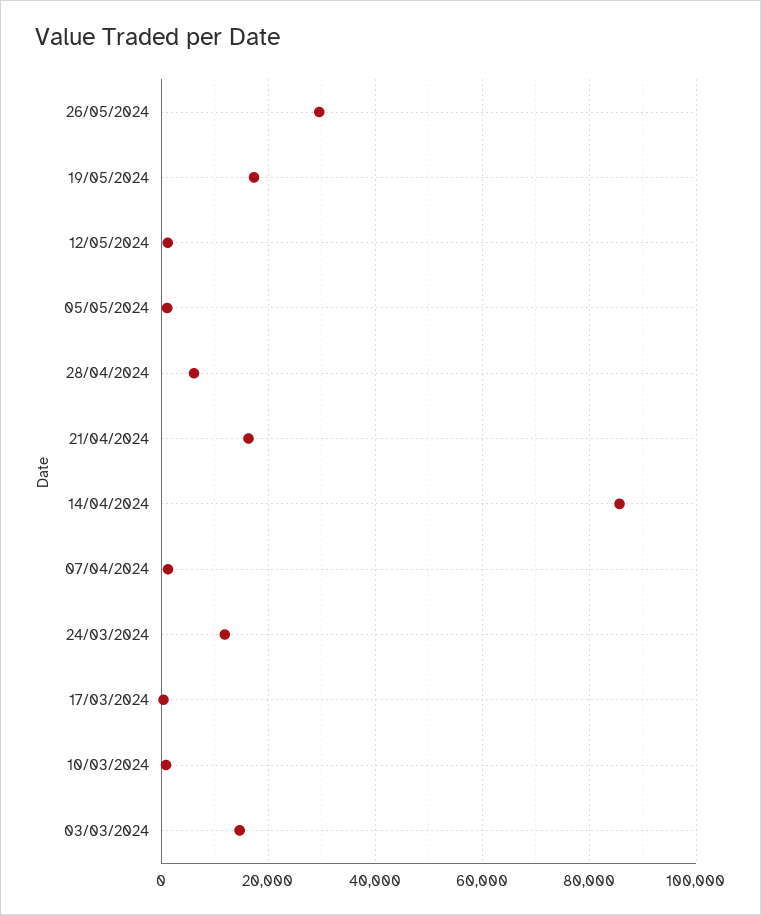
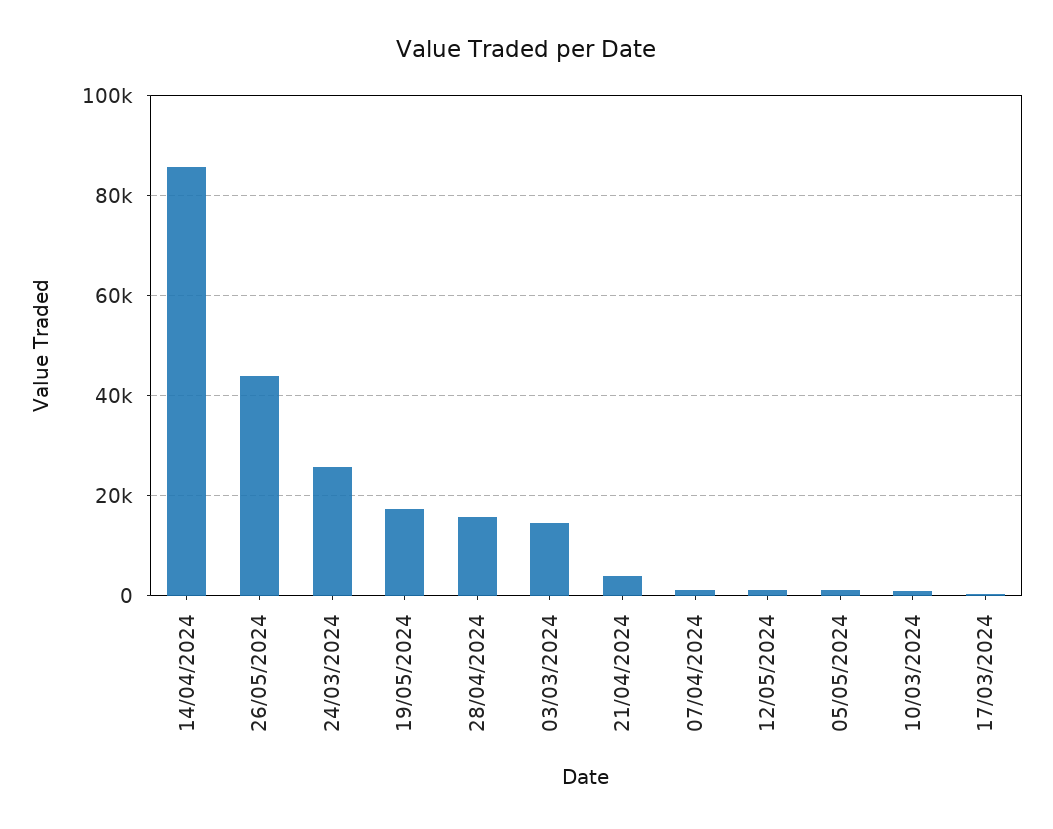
  {
-   "26/05/2024": 30000,
+   "26/05/2024": 44000,
    "19/05/2024": 18000,
    "12/05/2024": 2000,
    "05/05/2024": 2000,
-   "28/04/2024": 6000,
+   "28/04/2024": 16000,
-   "21/04/2024": 16000,
+   "21/04/2024": 4000,
    "14/04/2024": 86000,
    "07/04/2024": 2000,
-   "24/03/2024": 12000,
+   "24/03/2024": 26000,
    "17/03/2024": 0,
    "10/03/2024": 0,
    "03/03/2024": 14000
  }

